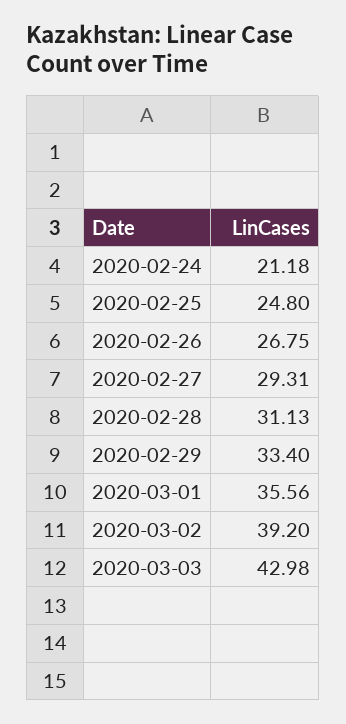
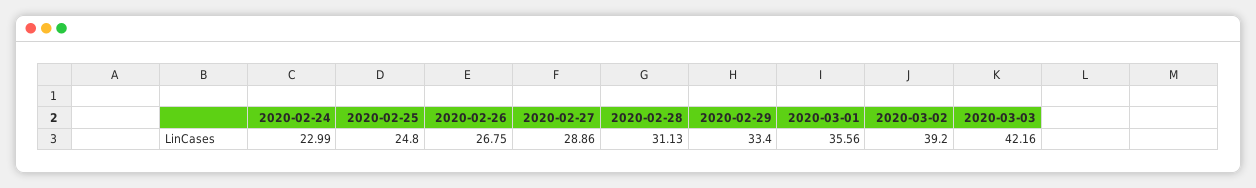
  {
-   "2020-02-24": 21.18,
+   "2020-02-24": 22.99,
    "2020-02-25": 24.8,
    "2020-02-26": 26.75,
-   "2020-02-27": 29.31,
+   "2020-02-27": 28.86,
    "2020-02-28": 31.13,
    "2020-02-29": 33.4,
    "2020-03-01": 35.56,
    "2020-03-02": 39.2,
-   "2020-03-03": 42.98
+   "2020-03-03": 42.16
  }

